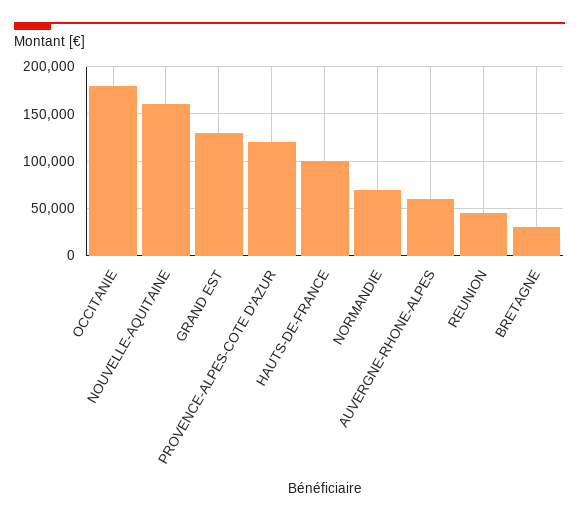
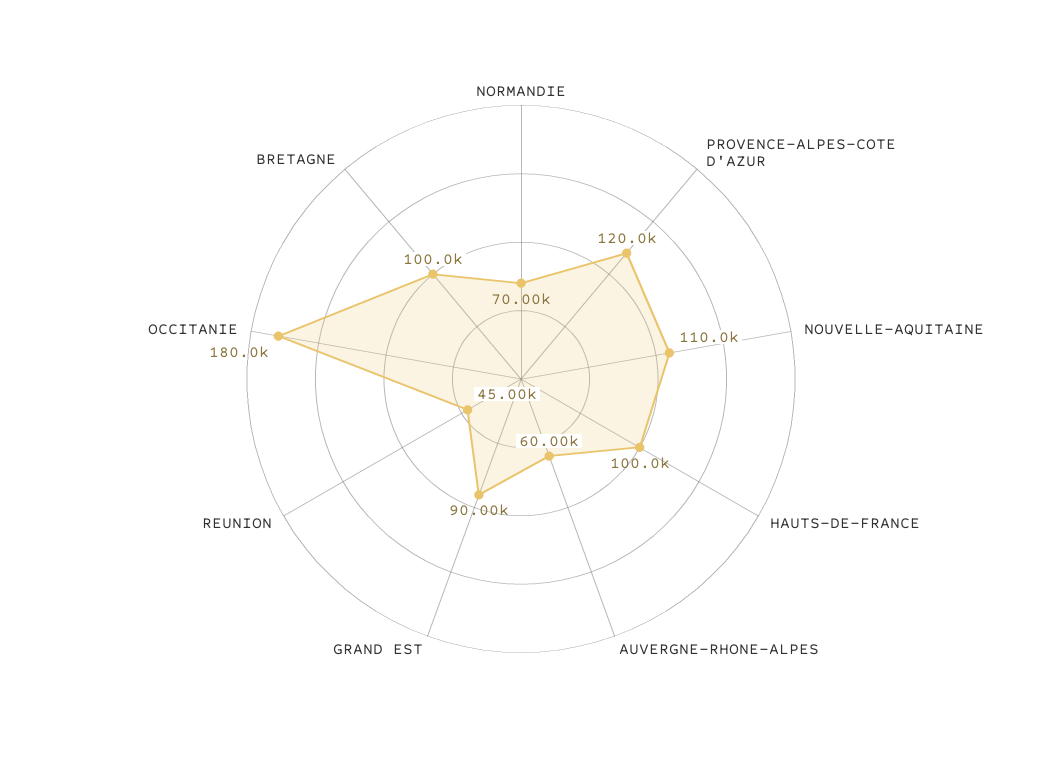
  {
    "OCCITANIE": 180000,
-   "NOUVELLE-AQUITAINE": 160000,
+   "NOUVELLE-AQUITAINE": 110000,
-   "GRAND EST": 130000,
+   "GRAND EST": 90000,
    "PROVENCE-ALPES-COTE D'AZUR": 120000,
    "HAUTS-DE-FRANCE": 100000,
    "NORMANDIE": 70000,
    "AUVERGNE-RHONE-ALPES": 60000,
    "REUNION": 45000,
-   "BRETAGNE": 30000
+   "BRETAGNE": 100000
  }

